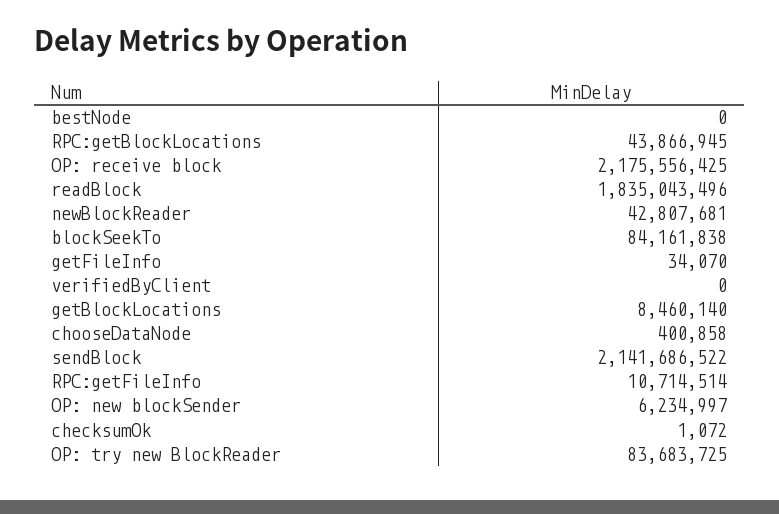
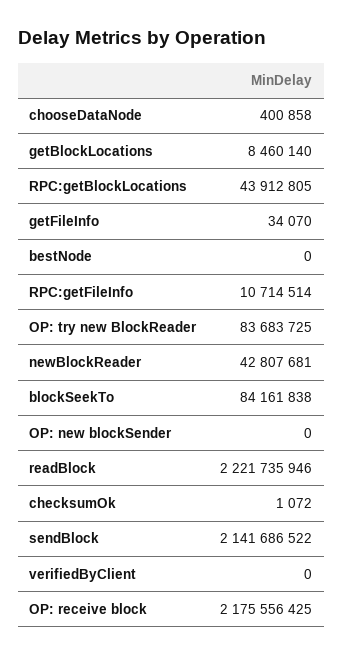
  {
    "bestNode": 0,
-   "RPC:getBlockLocations": 43866945,
+   "RPC:getBlockLocations": 43912805,
    "OP: receive block": 2175556425,
-   "readBlock": 1835043496,
+   "readBlock": 2221735946,
    "newBlockReader": 42807681,
    "blockSeekTo": 84161838,
    "getFileInfo": 34070,
    "verifiedByClient": 0,
    "getBlockLocations": 8460140,
    "chooseDataNode": 400858,
    "sendBlock": 2141686522,
    "RPC:getFileInfo": 10714514,
-   "OP: new blockSender": 6234997,
+   "OP: new blockSender": 0,
    "checksumOk": 1072,
    "OP: try new BlockReader": 83683725
  }

